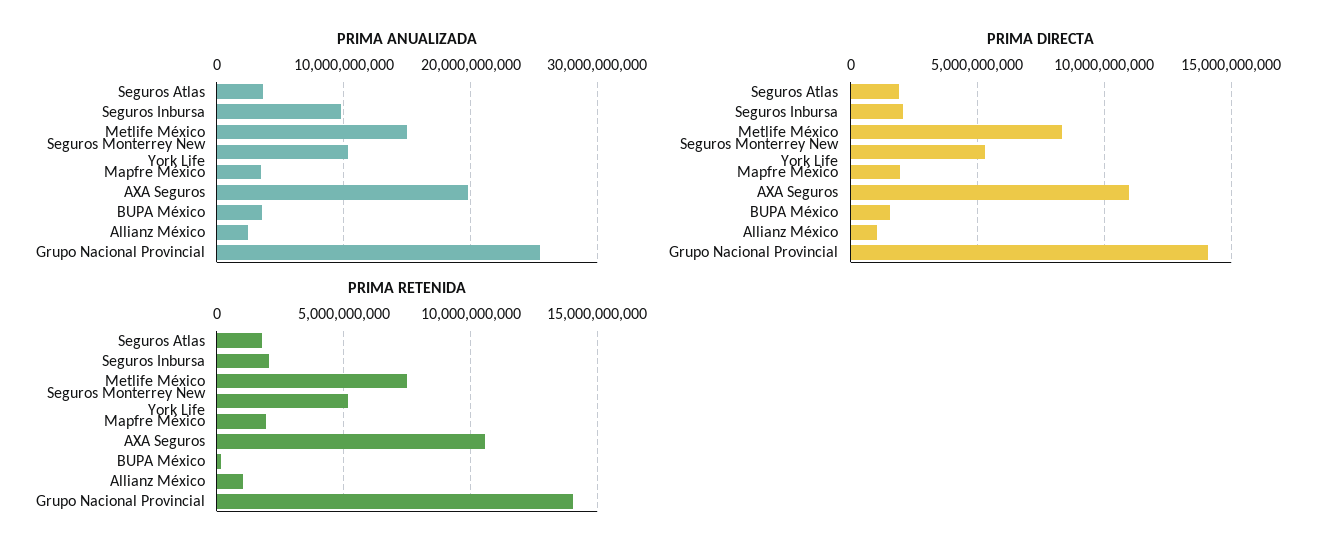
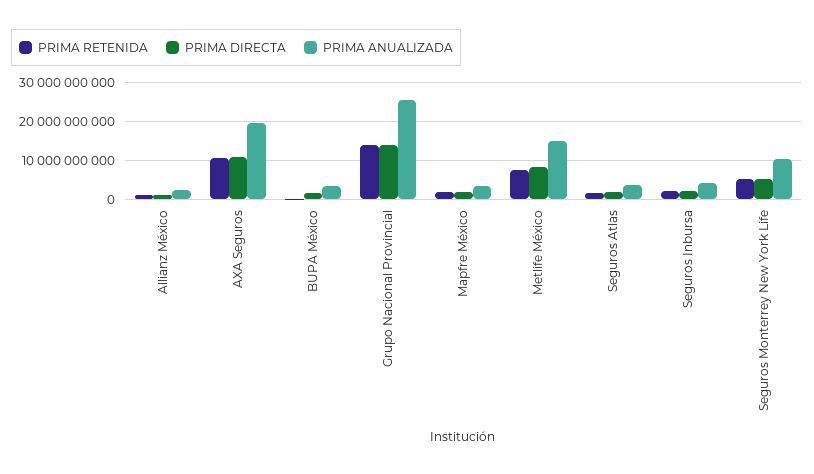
  {
    "PRIMA ANUALIZADA": {
      "Seguros Atlas": 4000000000,
-     "Seguros Inbursa": 10000000000,
+     "Seguros Inbursa": 4000000000,
      "Metlife México": 15000000000,
      "Seguros Monterrey New York Life": 10000000000,
      "Mapfre México": 4000000000,
      "AXA Seguros": 20000000000,
      "BUPA México": 4000000000,
      "Allianz México": 2000000000,
      "Grupo Nacional Provincial": 26000000000
    },
    "PRIMA DIRECTA": {
      "Seguros Atlas": 2000000000,
      "Seguros Inbursa": 2000000000,
      "Metlife México": 8500000000,
      "Seguros Monterrey New York Life": 5500000000,
      "Mapfre México": 2000000000,
      "AXA Seguros": 11000000000,
      "BUPA México": 1500000000,
      "Allianz México": 1000000000,
      "Grupo Nacional Provincial": 14000000000
    },
    "PRIMA RETENIDA": {
      "Seguros Atlas": 2000000000,
      "Seguros Inbursa": 2000000000,
      "Metlife México": 7500000000,
      "Seguros Monterrey New York Life": 5000000000,
      "Mapfre México": 2000000000,
      "AXA Seguros": 10500000000,
      "BUPA México": 0,
      "Allianz México": 1000000000,
      "Grupo Nacional Provincial": 14000000000
    }
  }

